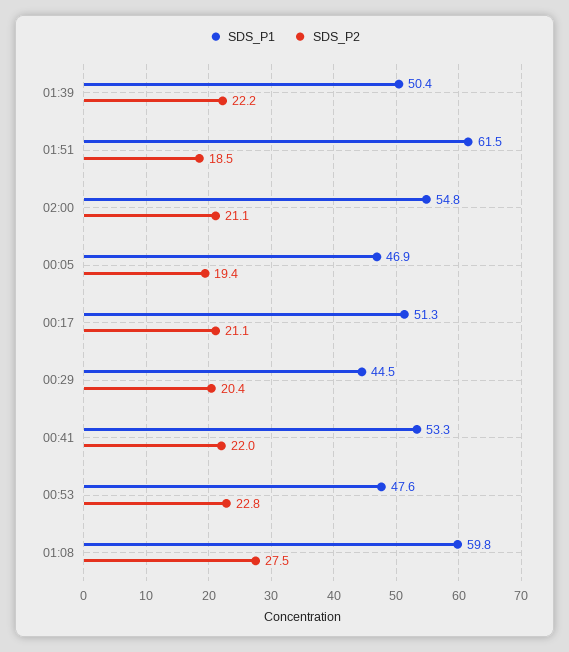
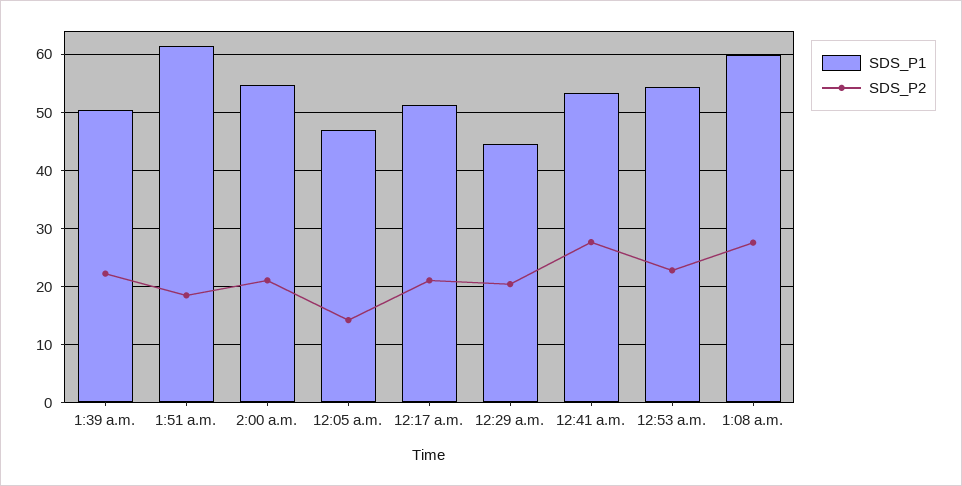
  {
    "SDS_P1": {
      "01:39": 50.4,
      "01:51": 61.5,
      "02:00": 54.8,
      "00:05": 46.9,
      "00:17": 51.3,
      "00:29": 44.5,
      "00:41": 53.3,
-     "00:53": 47.6,
+     "00:53": 54,
      "01:08": 59.8
    },
    "SDS_P2": {
      "01:39": 22.2,
      "01:51": 18.5,
      "02:00": 21.1,
-     "00:05": 19.4,
+     "00:05": 14,
      "00:17": 21.1,
      "00:29": 20.4,
-     "00:41": 22,
+     "00:41": 28,
      "00:53": 22.8,
      "01:08": 27.5
    }
  }

